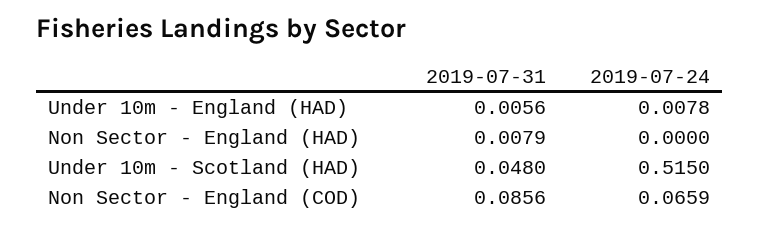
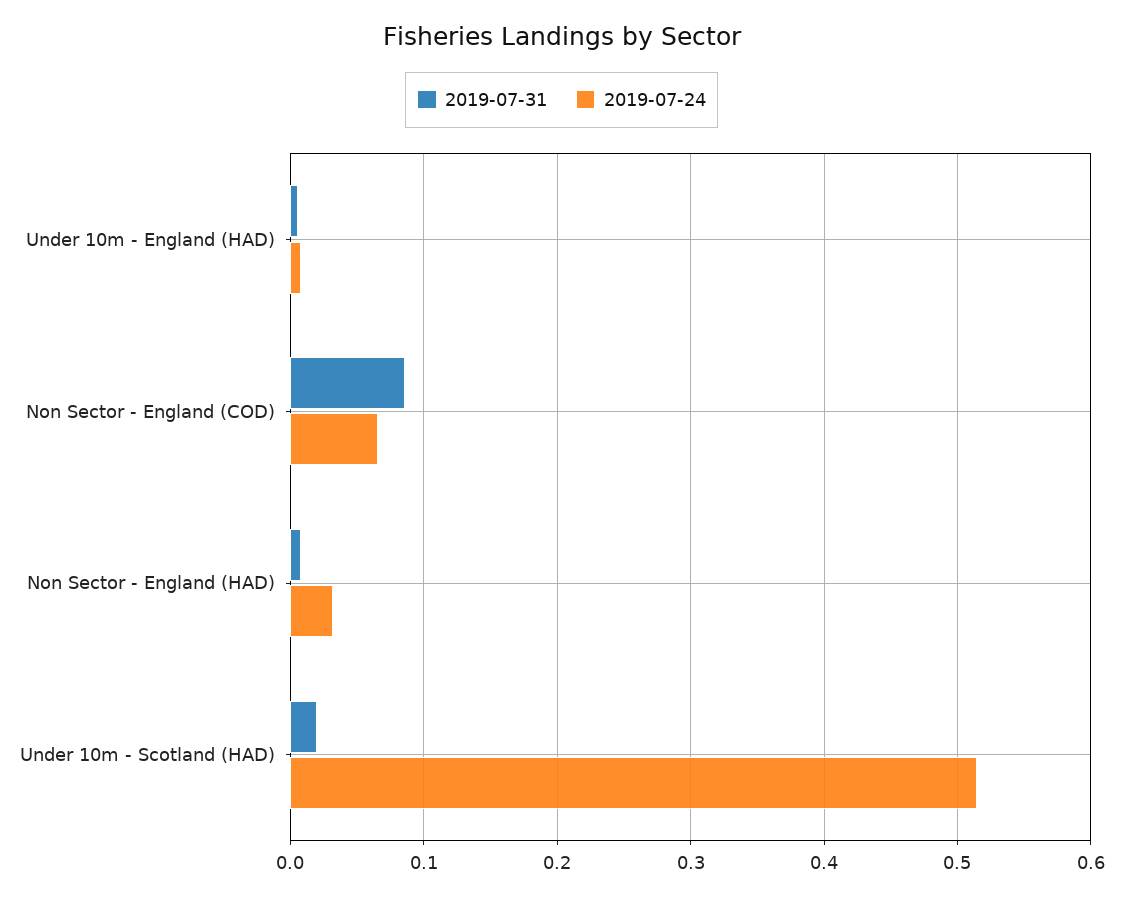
  {
    "2019-07-31": {
      "Under 10m - England (HAD)": 0.0056,
      "Non Sector - England (HAD)": 0.0079,
-     "Under 10m - Scotland (HAD)": 0.048,
+     "Under 10m - Scotland (HAD)": 0.02,
      "Non Sector - England (COD)": 0.0856
    },
    "2019-07-24": {
      "Under 10m - England (HAD)": 0.0078,
-     "Non Sector - England (HAD)": 0,
+     "Non Sector - England (HAD)": 0.03,
      "Under 10m - Scotland (HAD)": 0.515,
      "Non Sector - England (COD)": 0.0659
    }
  }

